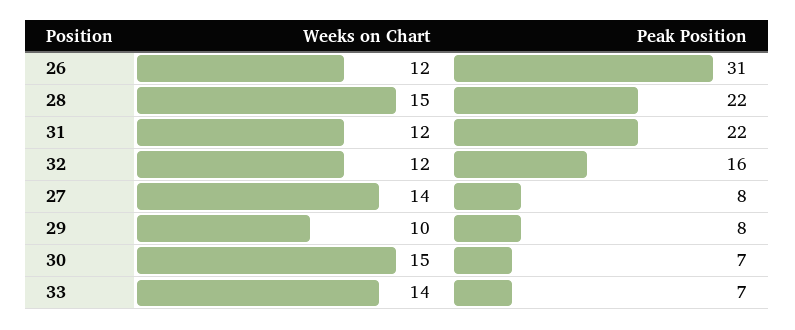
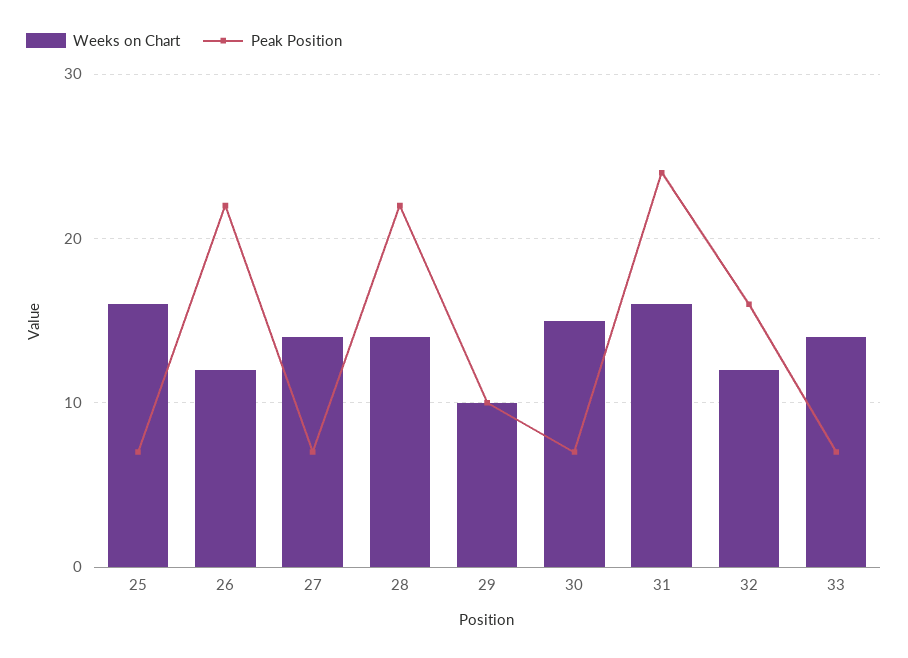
  {
    "Weeks on Chart": {
      "26": 12,
-     "28": 15,
+     "28": 14,
-     "31": 12,
+     "31": 16,
      "32": 12,
      "27": 14,
      "29": 10,
      "30": 15,
-     "33": 14
+     "33": 14,
+     "25": 16
    },
    "Peak Position": {
-     "26": 31,
+     "26": 22,
      "28": 22,
-     "31": 22,
+     "31": 24,
      "32": 16,
-     "27": 8,
+     "27": 7,
-     "29": 8,
+     "29": 10,
      "30": 7,
-     "33": 7
+     "33": 7,
+     "25": 7
    }
  }

